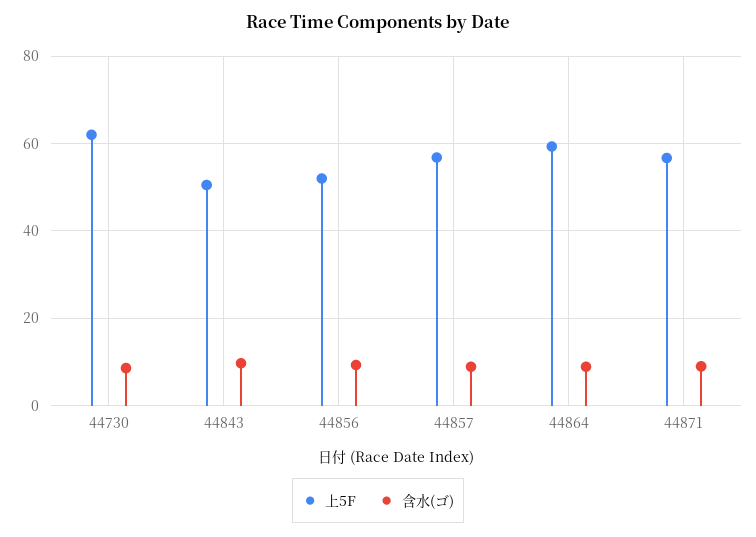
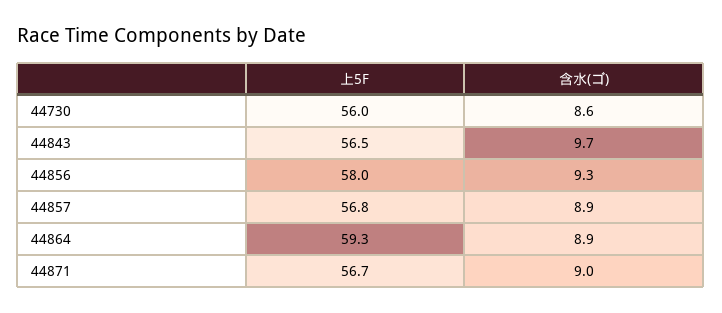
  {
    "上5F": {
-     "44730": 62,
+     "44730": 56,
-     "44843": 50,
+     "44843": 56.5,
-     "44856": 52,
+     "44856": 58,
      "44857": 56.8,
      "44864": 59.3,
      "44871": 56.7
    },
    "含水(ゴ)": {
      "44730": 8.6,
      "44843": 9.7,
      "44856": 9.3,
      "44857": 8.9,
      "44864": 8.9,
      "44871": 9
    }
  }

